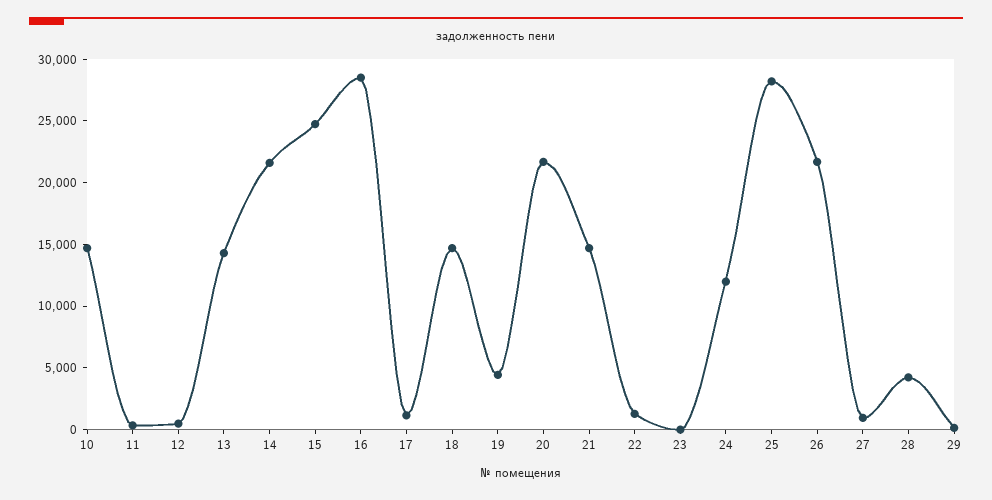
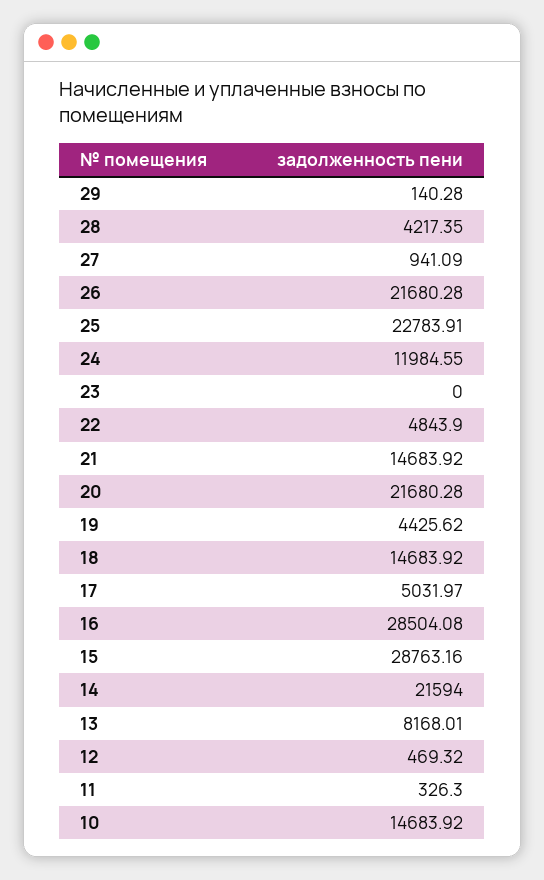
  {
    "10": 14683.92,
    "11": 326.3,
    "12": 469.32,
-   "13": 14000,
+   "13": 8168.01,
    "14": 21594,
-   "15": 25000,
+   "15": 28763.16,
    "16": 28504.08,
-   "17": 1000,
+   "17": 5031.97,
    "18": 14683.92,
    "19": 4425.62,
    "20": 21680.28,
    "21": 14683.92,
-   "22": 1000,
+   "22": 4843.9,
    "23": 0,
    "24": 11984.55,
-   "25": 28000,
+   "25": 22783.91,
    "26": 21680.28,
    "27": 941.09,
    "28": 4217.35,
    "29": 140.28
  }

